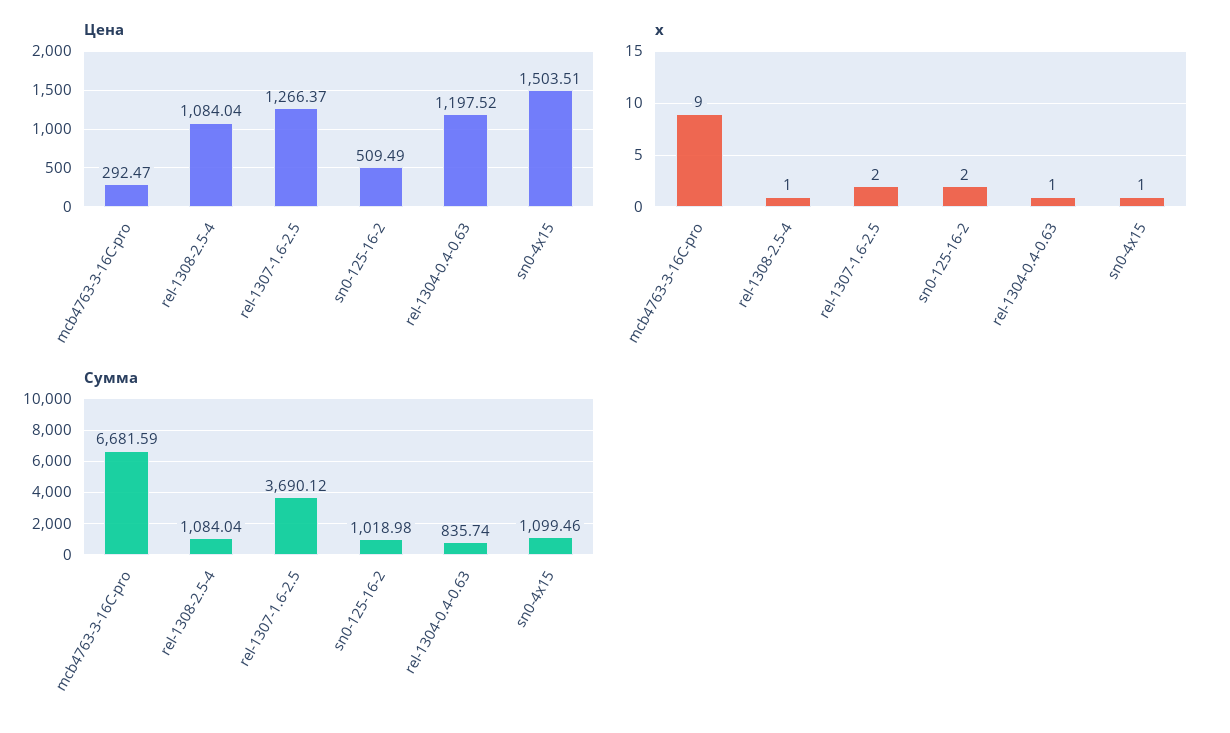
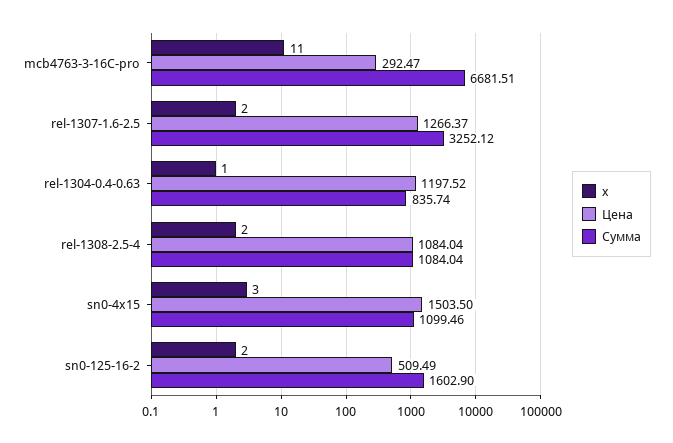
  {
    "Цена": {
      "mcb4763-3-16C-pro": 292.47,
      "rel-1308-2.5-4": 1084.04,
      "rel-1307-1.6-2.5": 1266.37,
      "sn0-125-16-2": 509.49,
      "rel-1304-0.4-0.63": 1197.52,
-     "sn0-4x15": 1503.51
+     "sn0-4x15": 1503.5
    },
    "x": {
-     "mcb4763-3-16C-pro": 9,
+     "mcb4763-3-16C-pro": 11,
-     "rel-1308-2.5-4": 1,
+     "rel-1308-2.5-4": 2,
      "rel-1307-1.6-2.5": 2,
      "sn0-125-16-2": 2,
      "rel-1304-0.4-0.63": 1,
-     "sn0-4x15": 1
+     "sn0-4x15": 3
    },
    "Сумма": {
-     "mcb4763-3-16C-pro": 6681.59,
+     "mcb4763-3-16C-pro": 6681.51,
      "rel-1308-2.5-4": 1084.04,
-     "rel-1307-1.6-2.5": 3690.12,
+     "rel-1307-1.6-2.5": 3252.12,
-     "sn0-125-16-2": 1018.98,
+     "sn0-125-16-2": 1602.9,
      "rel-1304-0.4-0.63": 835.74,
      "sn0-4x15": 1099.46
    }
  }

